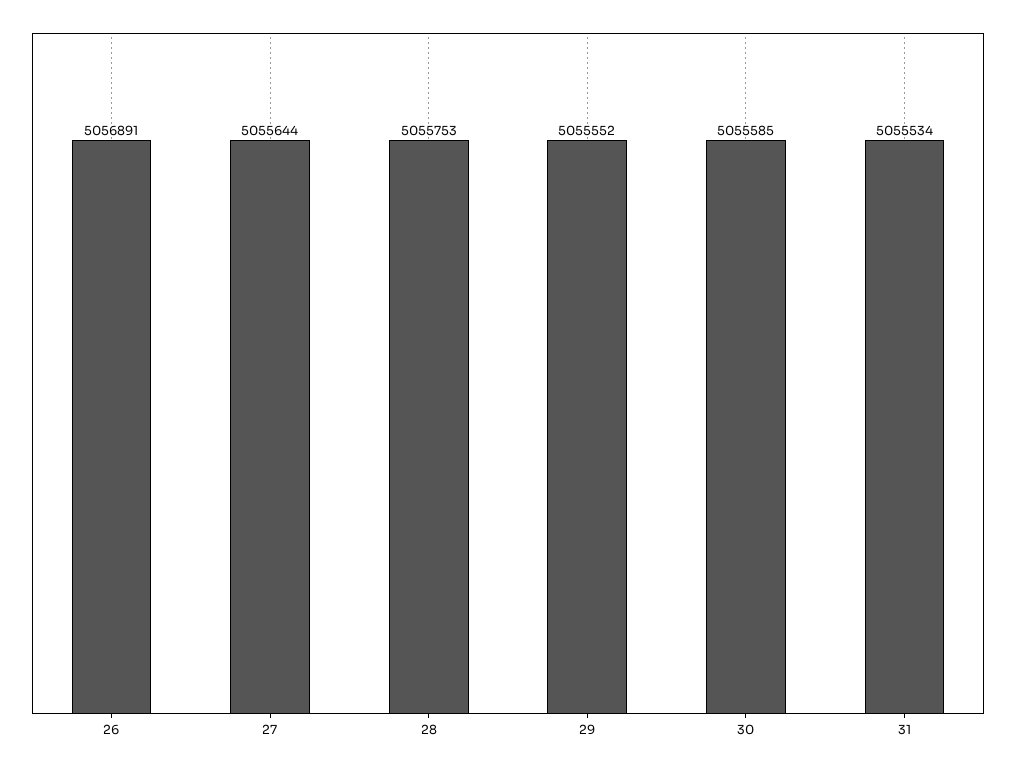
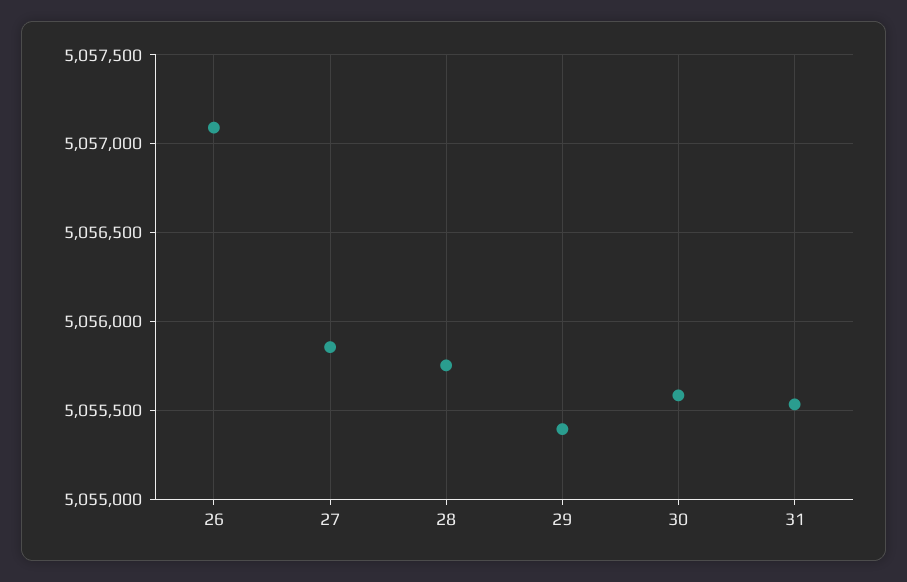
  {
-   "26": 5056891,
+   "26": 5057100,
-   "27": 5055644,
+   "27": 5055850,
    "28": 5055753,
-   "29": 5055552,
+   "29": 5055400,
    "30": 5055585,
    "31": 5055534
  }

